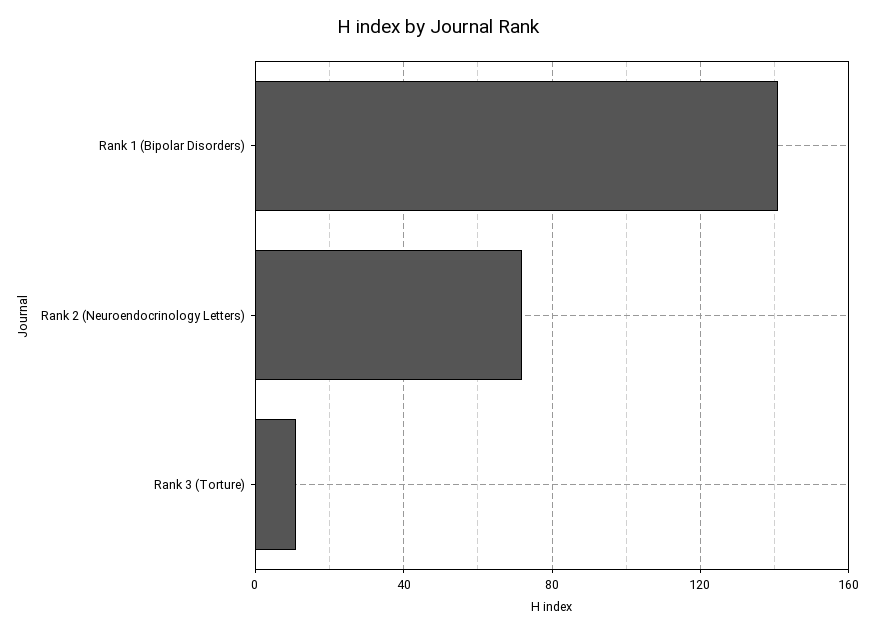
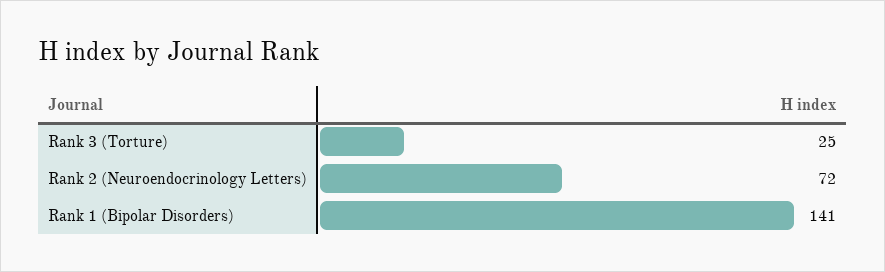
  {
    "Rank 1 (Bipolar Disorders)": 141,
    "Rank 2 (Neuroendocrinology Letters)": 72,
-   "Rank 3 (Torture)": 10
+   "Rank 3 (Torture)": 25
  }

